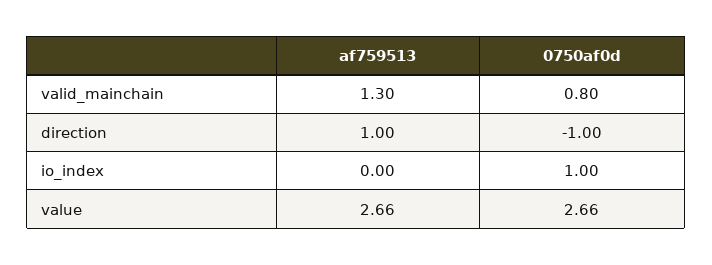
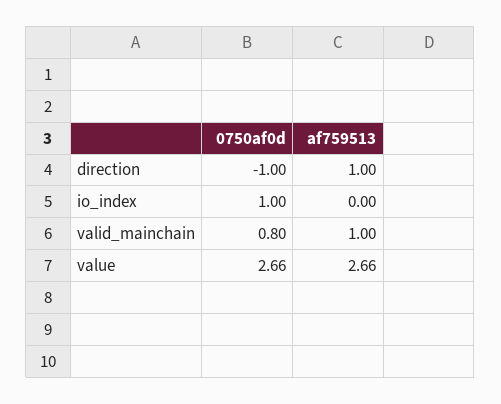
  {
    "af759513": {
-     "valid_mainchain": 1.3,
+     "valid_mainchain": 1,
      "direction": 1,
      "io_index": 0,
      "value": 2.66
    },
    "0750af0d": {
      "valid_mainchain": 0.8,
      "direction": -1,
      "io_index": 1,
      "value": 2.66
    }
  }

